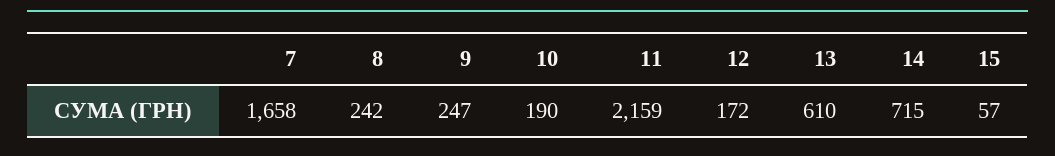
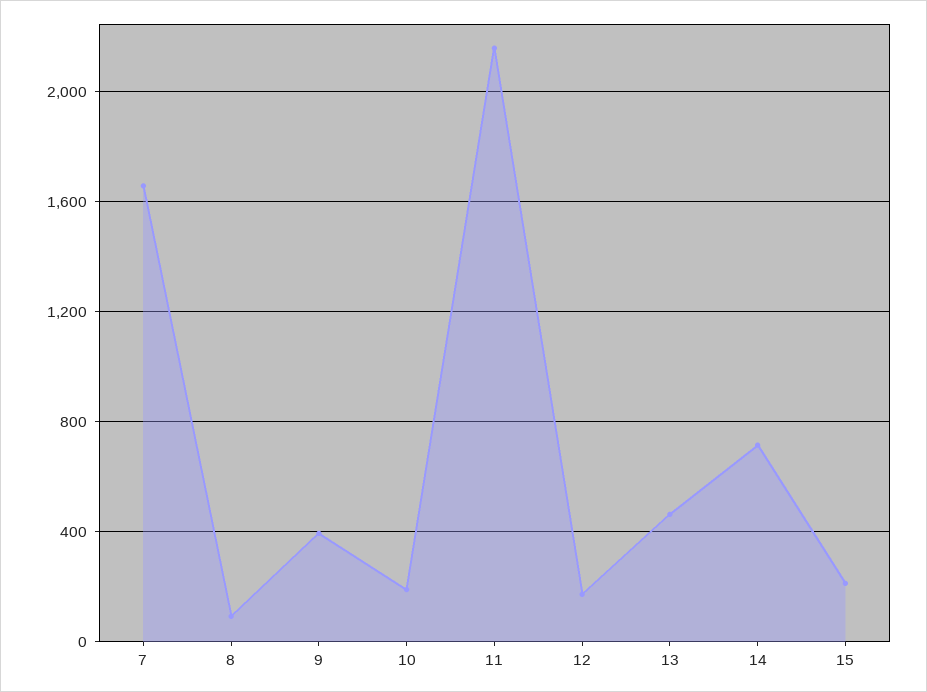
  {
    "7": 1658,
-   "8": 242,
+   "8": 100,
-   "9": 247,
+   "9": 400,
    "10": 190,
    "11": 2159,
    "12": 172,
-   "13": 610,
+   "13": 450,
    "14": 715,
-   "15": 57
+   "15": 200
  }

